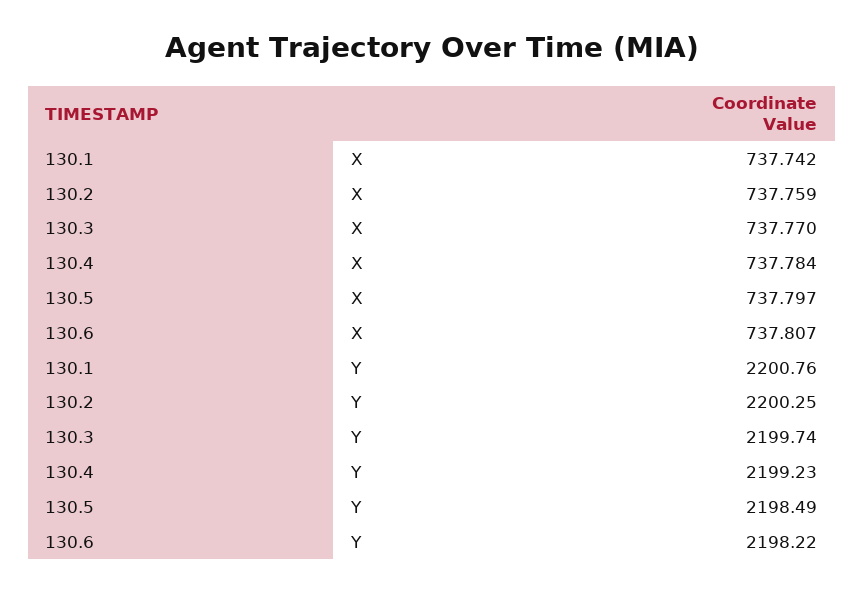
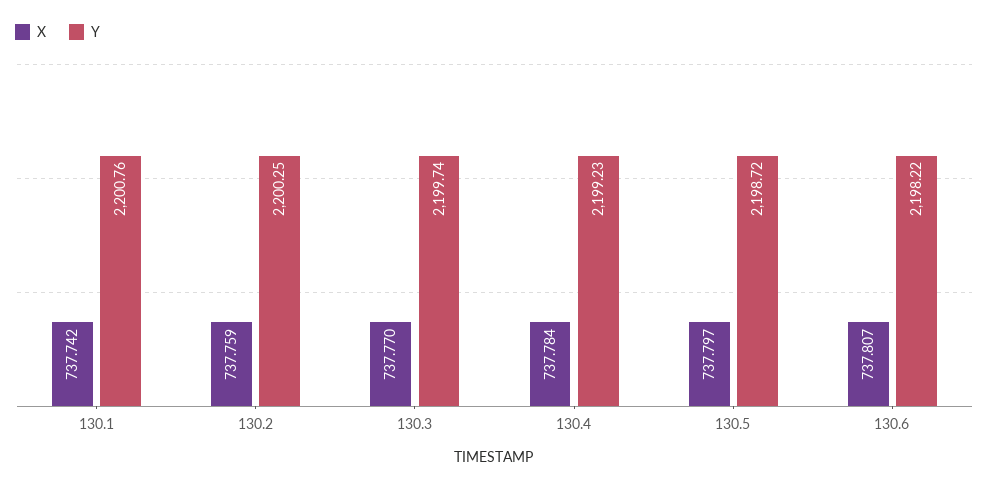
  {
    "X": {
      "130.1": 737.742,
      "130.2": 737.759,
      "130.3": 737.77,
      "130.4": 737.784,
      "130.5": 737.797,
      "130.6": 737.807
    },
    "Y": {
      "130.1": 2200.76,
      "130.2": 2200.25,
      "130.3": 2199.74,
      "130.4": 2199.23,
-     "130.5": 2198.49,
+     "130.5": 2198.72,
      "130.6": 2198.22
    }
  }

